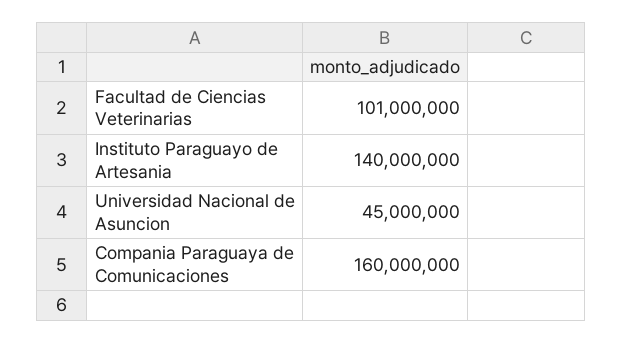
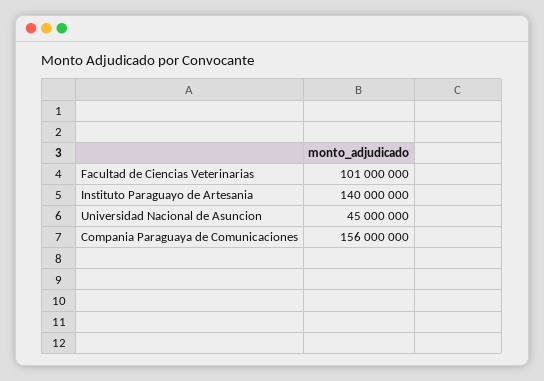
  {
    "Facultad de Ciencias Veterinarias": 101000000,
    "Instituto Paraguayo de Artesania": 140000000,
    "Universidad Nacional de Asuncion": 45000000,
-   "Compania Paraguaya de Comunicaciones": 160000000
+   "Compania Paraguaya de Comunicaciones": 156000000
  }

